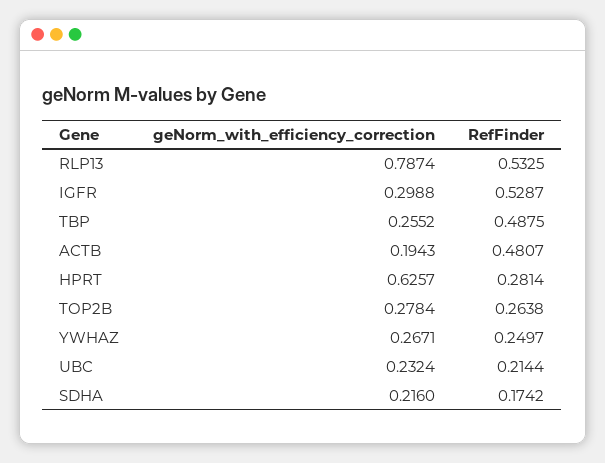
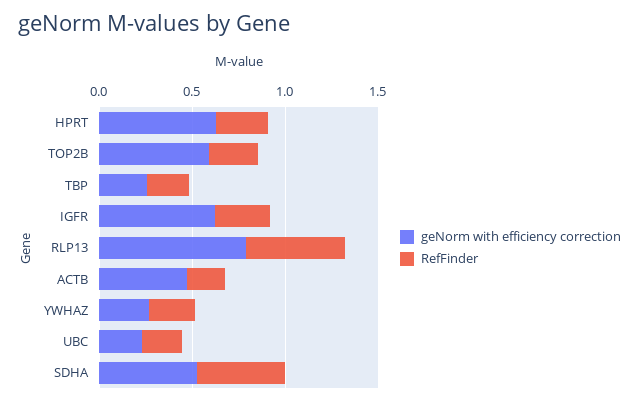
  {
    "geNorm_with_efficiency_correction": {
      "RLP13": 0.7874,
-     "IGFR": 0.2988,
+     "IGFR": 0.6,
      "TBP": 0.2552,
-     "ACTB": 0.1943,
+     "ACTB": 0.5,
      "HPRT": 0.6257,
-     "TOP2B": 0.2784,
+     "TOP2B": 0.6,
      "YWHAZ": 0.2671,
      "UBC": 0.2324,
-     "SDHA": 0.216
+     "SDHA": 0.5
    },
    "RefFinder": {
      "RLP13": 0.5325,
-     "IGFR": 0.5287,
+     "IGFR": 0.3,
-     "TBP": 0.4875,
+     "TBP": 0.2,
-     "ACTB": 0.4807,
+     "ACTB": 0.2,
      "HPRT": 0.2814,
      "TOP2B": 0.2638,
      "YWHAZ": 0.2497,
      "UBC": 0.2144,
-     "SDHA": 0.1742
+     "SDHA": 0.5
    }
  }

